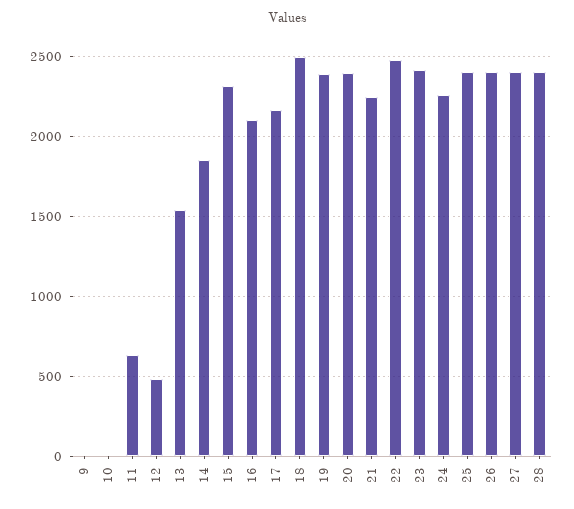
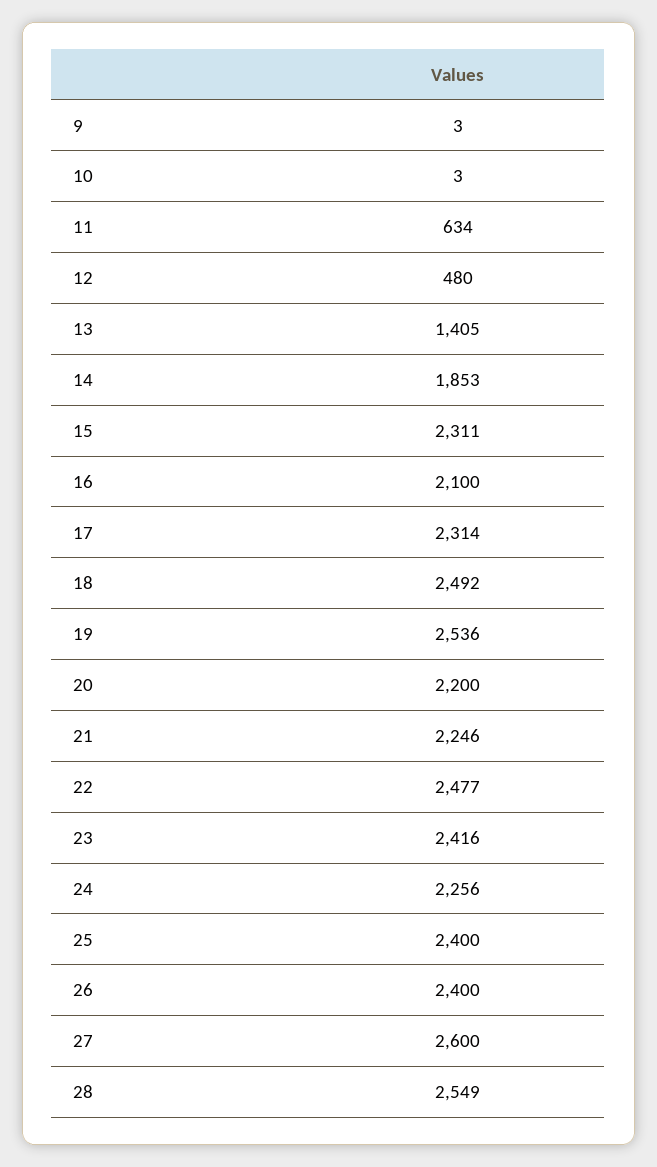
  {
    "9": 3,
    "10": 3,
    "11": 634,
    "12": 480,
-   "13": 1550,
+   "13": 1405,
    "14": 1853,
    "15": 2311,
    "16": 2100,
-   "17": 2150,
+   "17": 2314,
    "18": 2492,
-   "19": 2400,
+   "19": 2536,
-   "20": 2400,
+   "20": 2200,
    "21": 2246,
    "22": 2477,
    "23": 2416,
    "24": 2256,
    "25": 2400,
    "26": 2400,
-   "27": 2400,
+   "27": 2600,
-   "28": 2400
+   "28": 2549
  }

